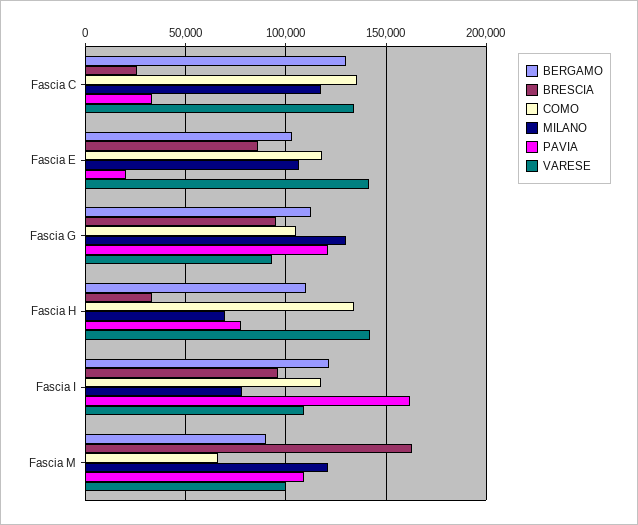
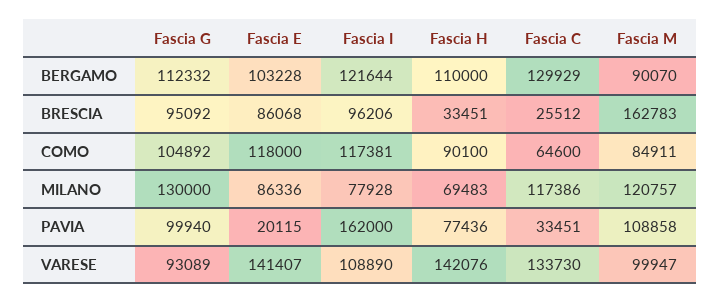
  {
    "BERGAMO": {
      "Fascia C": 129929,
      "Fascia E": 103228,
      "Fascia G": 112332,
      "Fascia H": 110000,
      "Fascia I": 121644,
      "Fascia M": 90070
    },
    "BRESCIA": {
      "Fascia C": 25512,
      "Fascia E": 86068,
      "Fascia G": 95092,
      "Fascia H": 33451,
      "Fascia I": 96206,
      "Fascia M": 162783
    },
    "COMO": {
-     "Fascia C": 135000,
+     "Fascia C": 64600,
      "Fascia E": 118000,
      "Fascia G": 104892,
-     "Fascia H": 135000,
+     "Fascia H": 90100,
      "Fascia I": 117381,
-     "Fascia M": 65000
+     "Fascia M": 84911
    },
    "MILANO": {
      "Fascia C": 117386,
-     "Fascia E": 105000,
+     "Fascia E": 86336,
      "Fascia G": 130000,
      "Fascia H": 69483,
      "Fascia I": 77928,
      "Fascia M": 120757
    },
    "PAVIA": {
      "Fascia C": 33451,
      "Fascia E": 20115,
-     "Fascia G": 120000,
+     "Fascia G": 99940,
      "Fascia H": 77436,
      "Fascia I": 162000,
      "Fascia M": 108858
    },
    "VARESE": {
      "Fascia C": 133730,
      "Fascia E": 141407,
      "Fascia G": 93089,
      "Fascia H": 142076,
      "Fascia I": 108890,
      "Fascia M": 99947
    }
  }

